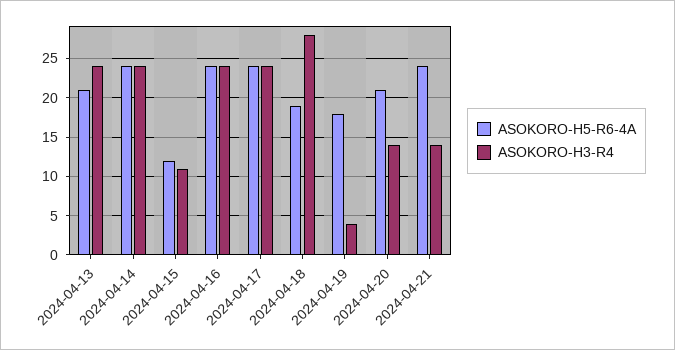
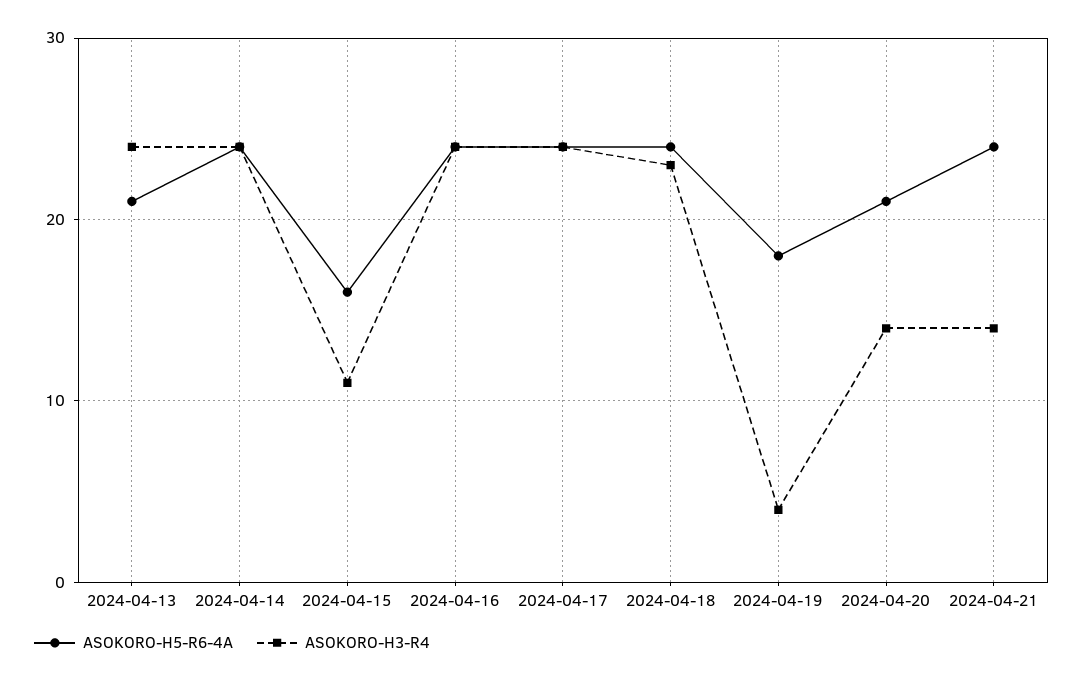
  {
    "ASOKORO-H5-R6-4A": {
      "2024-04-13": 21,
      "2024-04-14": 24,
-     "2024-04-15": 12,
+     "2024-04-15": 16,
      "2024-04-16": 24,
      "2024-04-17": 24,
-     "2024-04-18": 19,
+     "2024-04-18": 24,
      "2024-04-19": 18,
      "2024-04-20": 21,
      "2024-04-21": 24
    },
    "ASOKORO-H3-R4": {
      "2024-04-13": 24,
      "2024-04-14": 24,
      "2024-04-15": 11,
      "2024-04-16": 24,
      "2024-04-17": 24,
-     "2024-04-18": 28,
+     "2024-04-18": 23,
      "2024-04-19": 4,
      "2024-04-20": 14,
      "2024-04-21": 14
    }
  }

